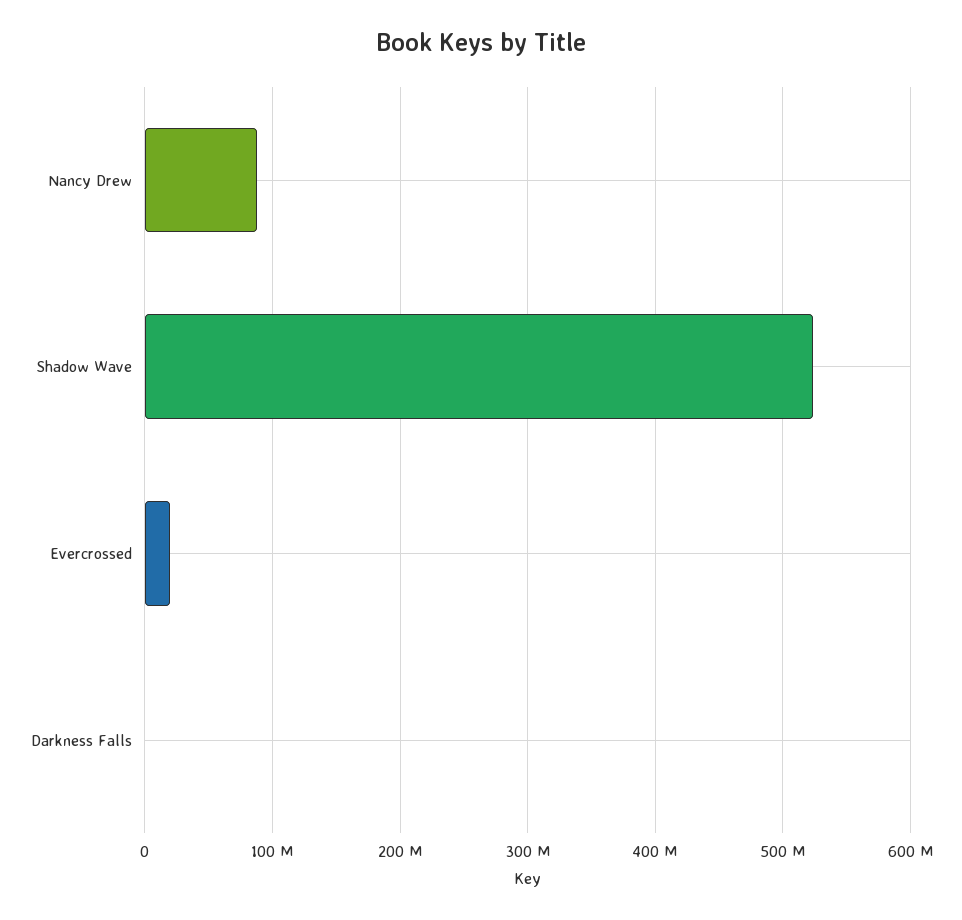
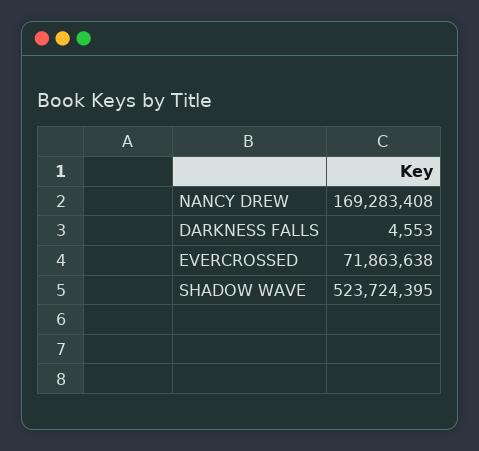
  {
-   "Nancy Drew": 90000000,
+   "Nancy Drew": 169283408,
    "Shadow Wave": 523724395,
-   "Evercrossed": 20000000,
+   "Evercrossed": 71863638,
    "Darkness Falls": 4553
  }

